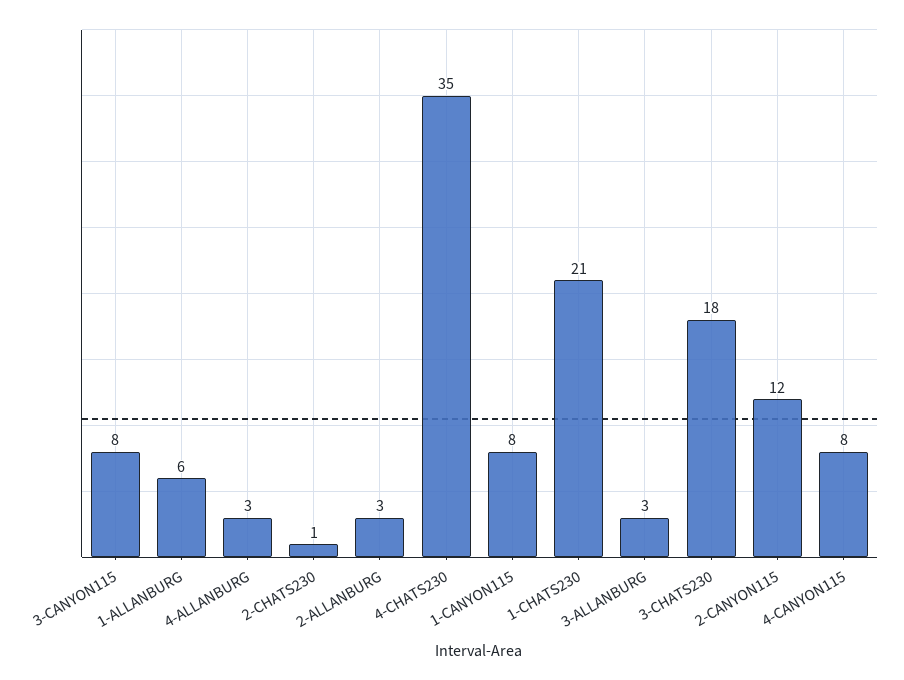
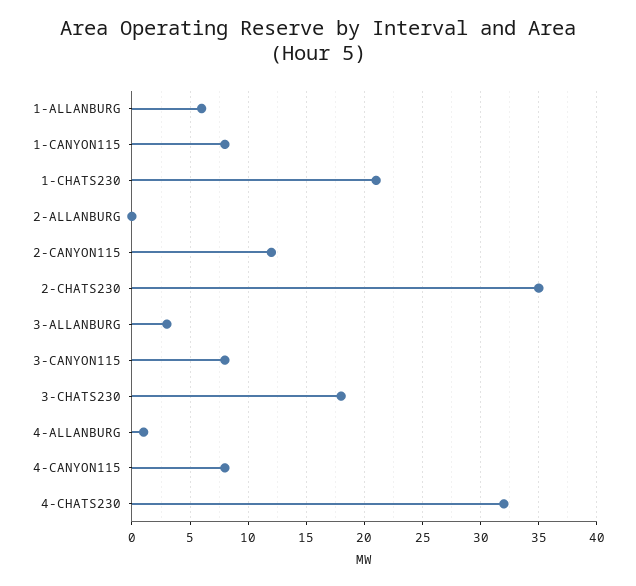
  {
    "3-CANYON115": 8,
    "1-ALLANBURG": 6,
-   "4-ALLANBURG": 3,
+   "4-ALLANBURG": 1,
-   "2-CHATS230": 1,
+   "2-CHATS230": 35,
-   "2-ALLANBURG": 3,
+   "2-ALLANBURG": 0,
-   "4-CHATS230": 35,
+   "4-CHATS230": 32,
    "1-CANYON115": 8,
    "1-CHATS230": 21,
    "3-ALLANBURG": 3,
    "3-CHATS230": 18,
    "2-CANYON115": 12,
    "4-CANYON115": 8
  }

